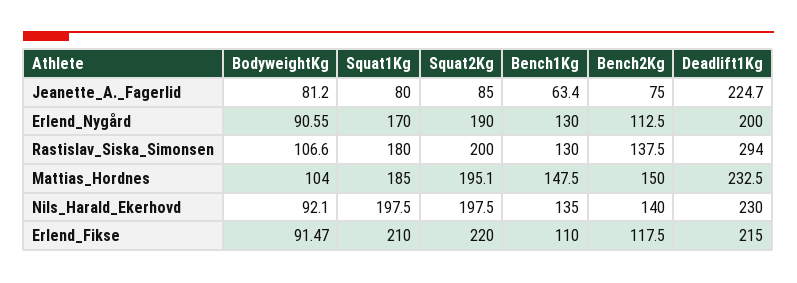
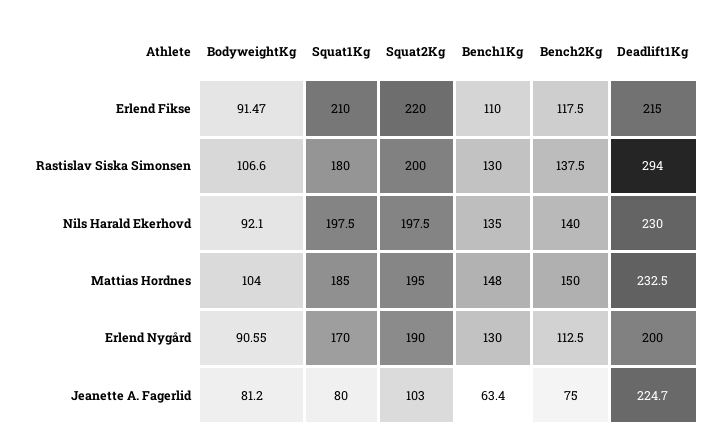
  {
    "BodyweightKg": {
      "Jeanette_A._Fagerlid": 81.2,
      "Erlend_Nygård": 90.55,
      "Rastislav_Siska_Simonsen": 106.6,
      "Mattias_Hordnes": 104,
      "Nils_Harald_Ekerhovd": 92.1,
      "Erlend_Fikse": 91.47
    },
    "Squat1Kg": {
      "Jeanette_A._Fagerlid": 80,
      "Erlend_Nygård": 170,
      "Rastislav_Siska_Simonsen": 180,
      "Mattias_Hordnes": 185,
      "Nils_Harald_Ekerhovd": 197.5,
      "Erlend_Fikse": 210
    },
    "Squat2Kg": {
-     "Jeanette_A._Fagerlid": 85,
+     "Jeanette_A._Fagerlid": 103,
      "Erlend_Nygård": 190,
      "Rastislav_Siska_Simonsen": 200,
-     "Mattias_Hordnes": 195.1,
+     "Mattias_Hordnes": 195,
      "Nils_Harald_Ekerhovd": 197.5,
      "Erlend_Fikse": 220
    },
    "Bench1Kg": {
      "Jeanette_A._Fagerlid": 63.4,
      "Erlend_Nygård": 130,
      "Rastislav_Siska_Simonsen": 130,
-     "Mattias_Hordnes": 147.5,
+     "Mattias_Hordnes": 148,
      "Nils_Harald_Ekerhovd": 135,
      "Erlend_Fikse": 110
    },
    "Bench2Kg": {
      "Jeanette_A._Fagerlid": 75,
      "Erlend_Nygård": 112.5,
      "Rastislav_Siska_Simonsen": 137.5,
      "Mattias_Hordnes": 150,
      "Nils_Harald_Ekerhovd": 140,
      "Erlend_Fikse": 117.5
    },
    "Deadlift1Kg": {
      "Jeanette_A._Fagerlid": 224.7,
      "Erlend_Nygård": 200,
      "Rastislav_Siska_Simonsen": 294,
      "Mattias_Hordnes": 232.5,
      "Nils_Harald_Ekerhovd": 230,
      "Erlend_Fikse": 215
    }
  }

